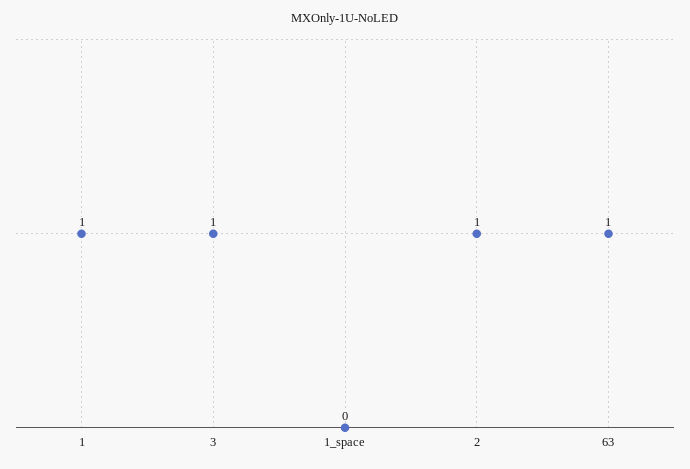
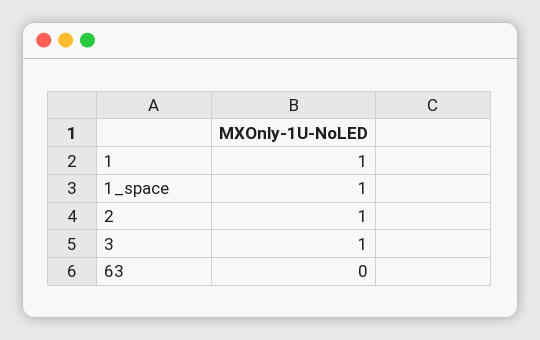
  {
    "1": 1,
    "3": 1,
-   "1_space": 0,
+   "1_space": 1,
    "2": 1,
-   "63": 1
+   "63": 0
  }

